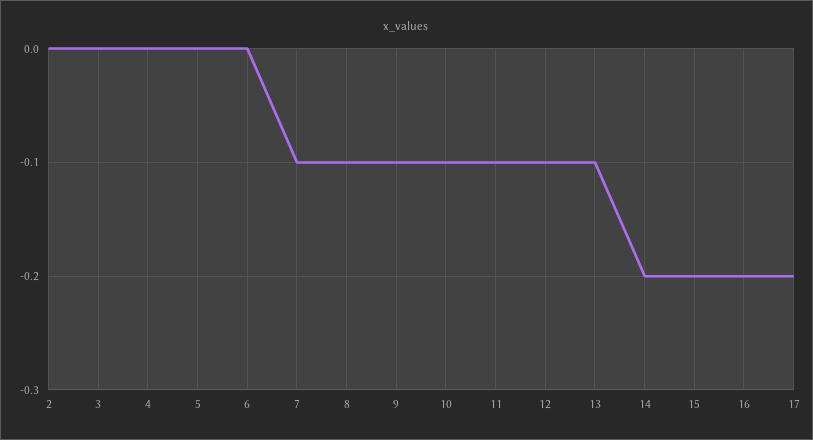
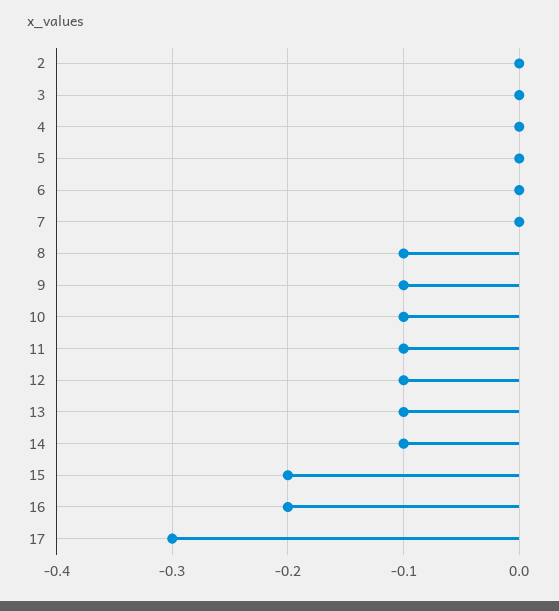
  {
    "2": 0,
    "3": 0,
    "4": 0,
    "5": 0,
    "6": 0,
-   "7": -0.1,
+   "7": 0,
    "8": -0.1,
    "9": -0.1,
    "10": -0.1,
    "11": -0.1,
    "12": -0.1,
    "13": -0.1,
-   "14": -0.2,
+   "14": -0.1,
    "15": -0.2,
    "16": -0.2,
-   "17": -0.2
+   "17": -0.3
  }

